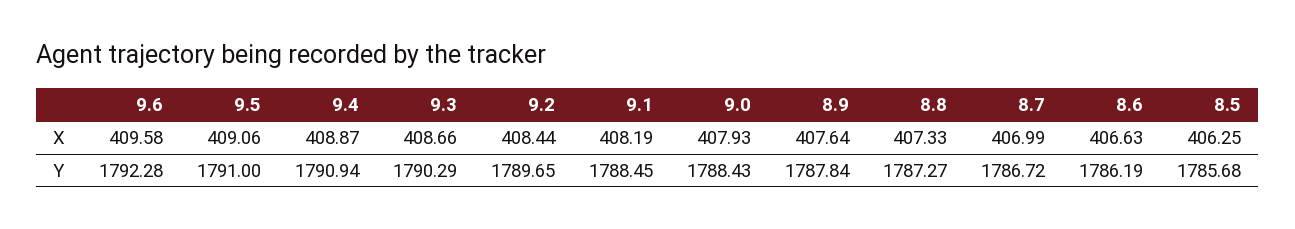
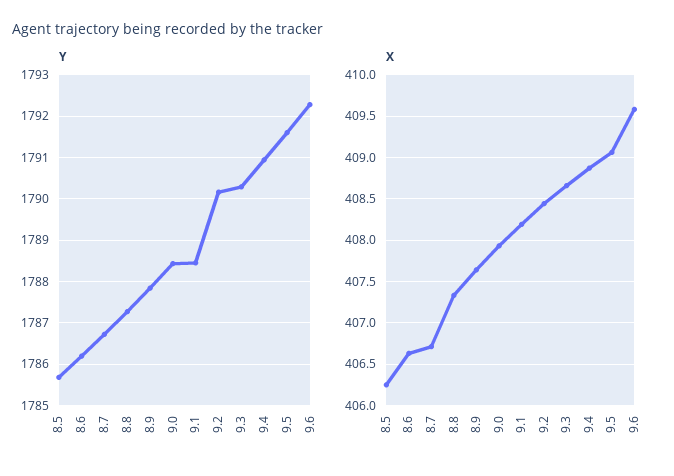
  {
    "X": {
      "9.6": 409.58,
      "9.5": 409.06,
      "9.4": 408.87,
      "9.3": 408.66,
      "9.2": 408.44,
      "9.1": 408.19,
      "9.0": 407.93,
      "8.9": 407.64,
      "8.8": 407.33,
-     "8.7": 406.99,
+     "8.7": 406.7,
      "8.6": 406.63,
      "8.5": 406.25
    },
    "Y": {
      "9.6": 1792.28,
-     "9.5": 1791,
+     "9.5": 1791.6,
      "9.4": 1790.94,
      "9.3": 1790.29,
-     "9.2": 1789.65,
+     "9.2": 1790.2,
      "9.1": 1788.45,
      "9.0": 1788.43,
      "8.9": 1787.84,
      "8.8": 1787.27,
      "8.7": 1786.72,
      "8.6": 1786.19,
      "8.5": 1785.68
    }
  }

